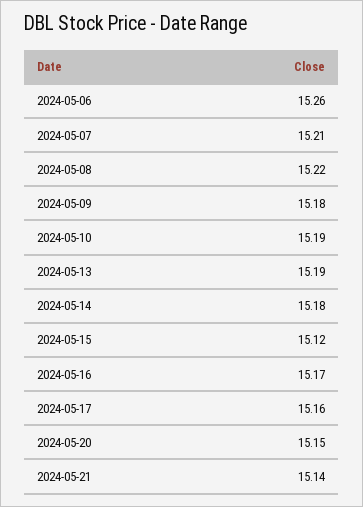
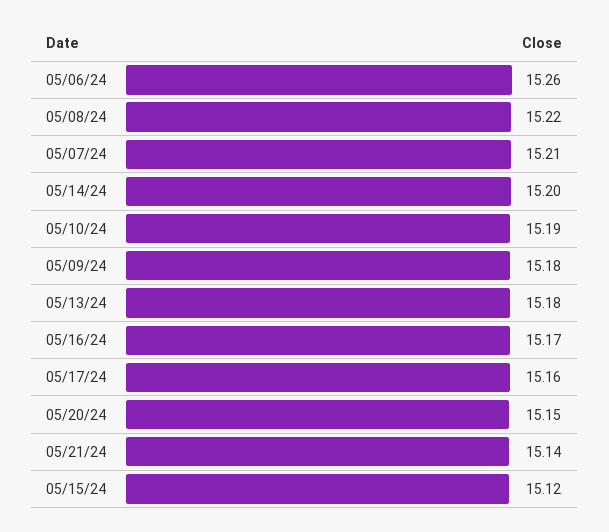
  {
    "2024-05-06": 15.26,
    "2024-05-07": 15.21,
    "2024-05-08": 15.22,
    "2024-05-09": 15.18,
    "2024-05-10": 15.19,
-   "2024-05-13": 15.19,
+   "2024-05-13": 15.18,
-   "2024-05-14": 15.18,
+   "2024-05-14": 15.2,
    "2024-05-15": 15.12,
    "2024-05-16": 15.17,
    "2024-05-17": 15.16,
    "2024-05-20": 15.15,
    "2024-05-21": 15.14
  }

